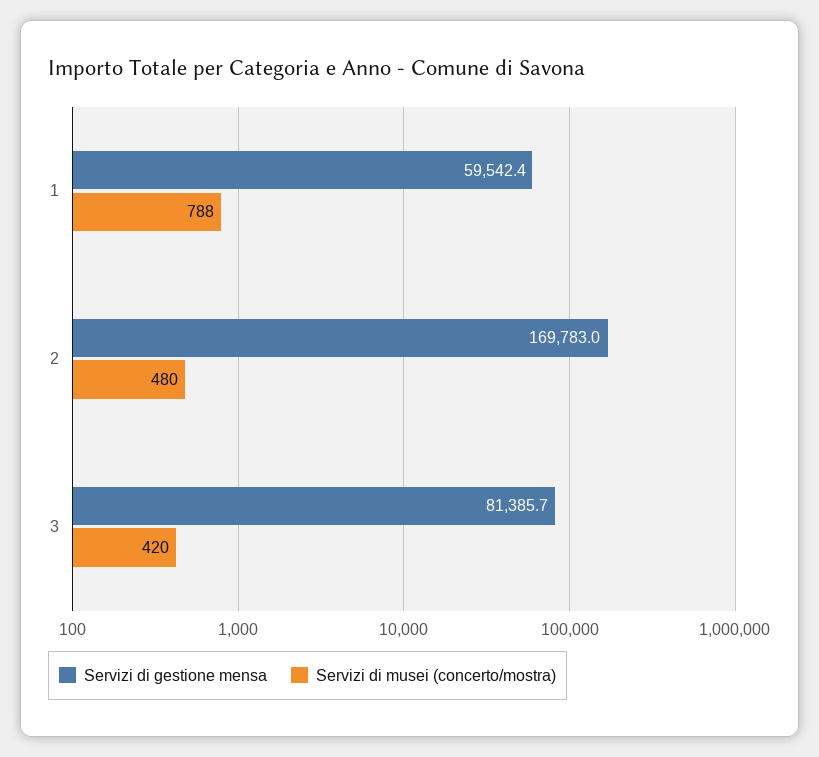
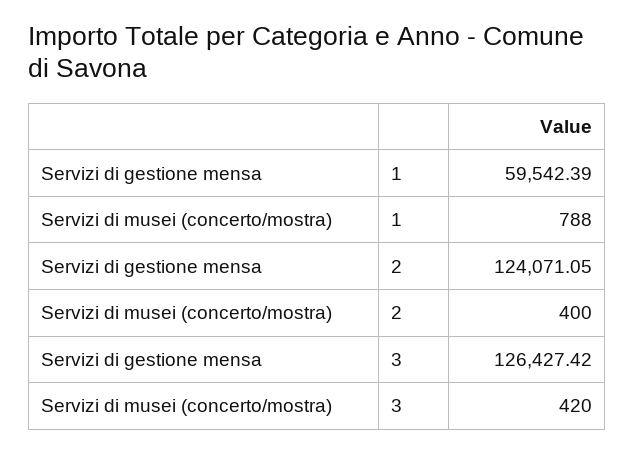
  {
    "Servizi di gestione mensa": {
      "1": 59542.39,
-     "2": 169783,
+     "2": 124071.05,
-     "3": 81385.7
+     "3": 126427.42
    },
    "Servizi di musei (concerto/mostra)": {
      "1": 788,
-     "2": 480,
+     "2": 400,
      "3": 420
    }
  }

